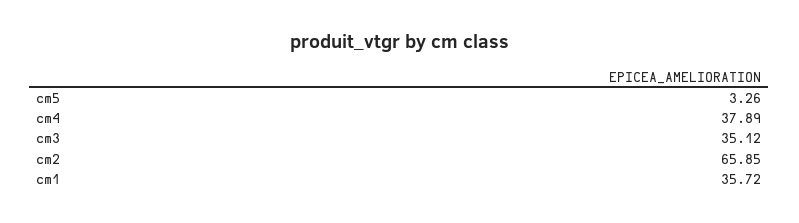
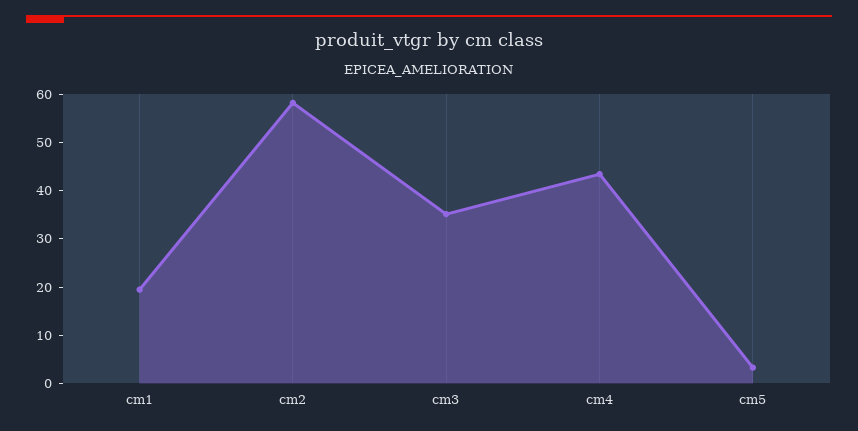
  {
    "cm5": 3.26,
-   "cm4": 37.89,
+   "cm4": 44,
    "cm3": 35.12,
-   "cm2": 65.85,
+   "cm2": 58,
-   "cm1": 35.72
+   "cm1": 20
  }

